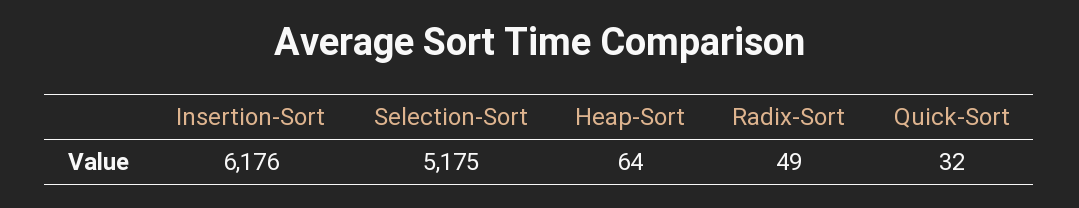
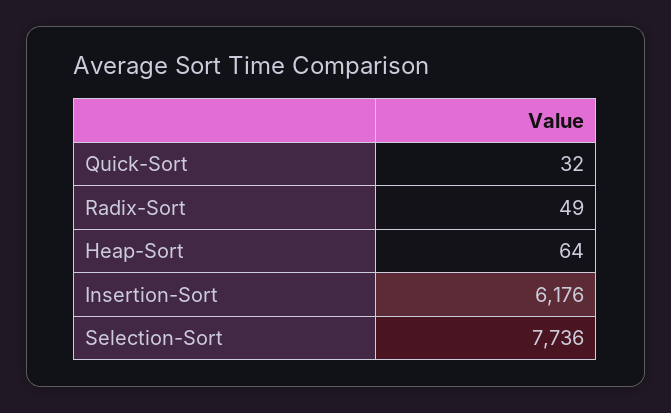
  {
    "Insertion-Sort": 6176,
-   "Selection-Sort": 5175,
+   "Selection-Sort": 7736,
    "Heap-Sort": 64,
    "Radix-Sort": 49,
    "Quick-Sort": 32
  }

